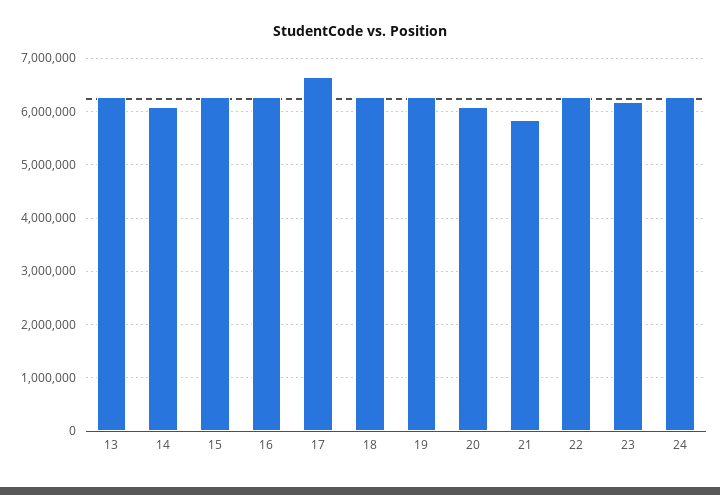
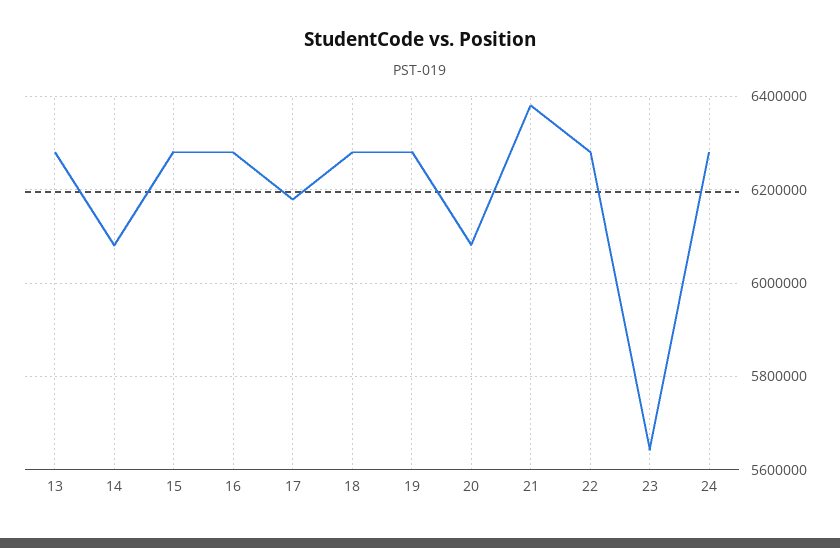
  {
    "13": 6280000,
    "14": 6080000,
    "15": 6280000,
    "16": 6280000,
-   "17": 6600000,
+   "17": 6180000,
    "18": 6280000,
    "19": 6280000,
    "20": 6080000,
-   "21": 5800000,
+   "21": 6380000,
    "22": 6280000,
-   "23": 6200000,
+   "23": 5640000,
    "24": 6280000
  }

